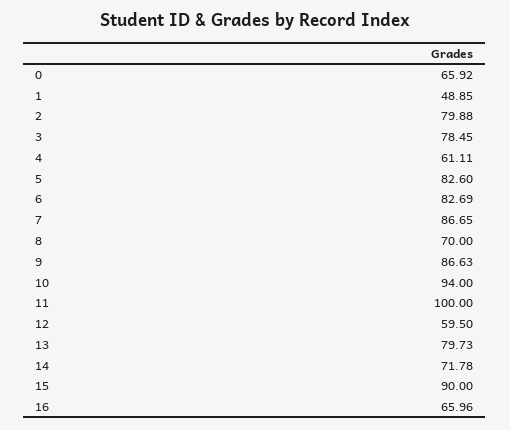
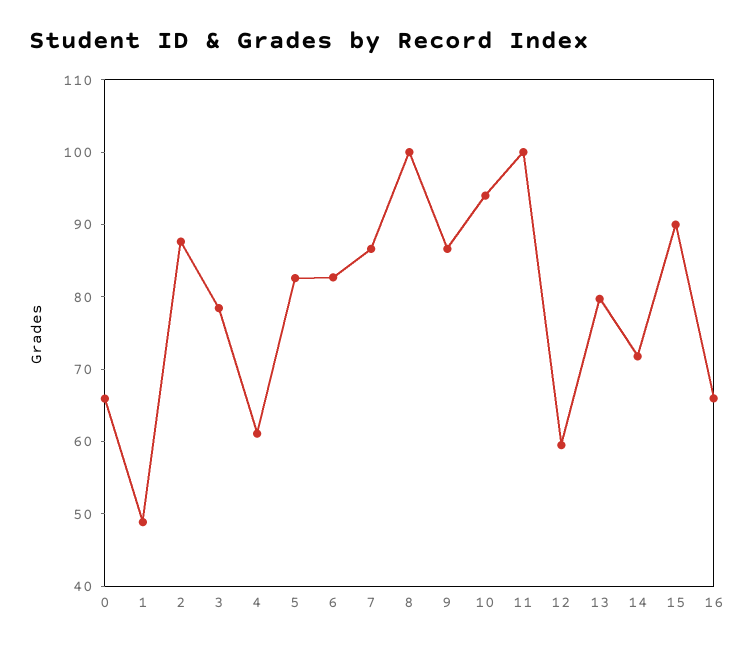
  {
    "0": 65.92,
    "1": 48.85,
-   "2": 79.88,
+   "2": 88,
    "3": 78.45,
    "4": 61.11,
    "5": 82.6,
    "6": 82.69,
    "7": 86.65,
-   "8": 70,
+   "8": 100,
    "9": 86.63,
    "10": 94,
    "11": 100,
    "12": 59.5,
    "13": 79.73,
    "14": 71.78,
    "15": 90,
    "16": 65.96
  }

